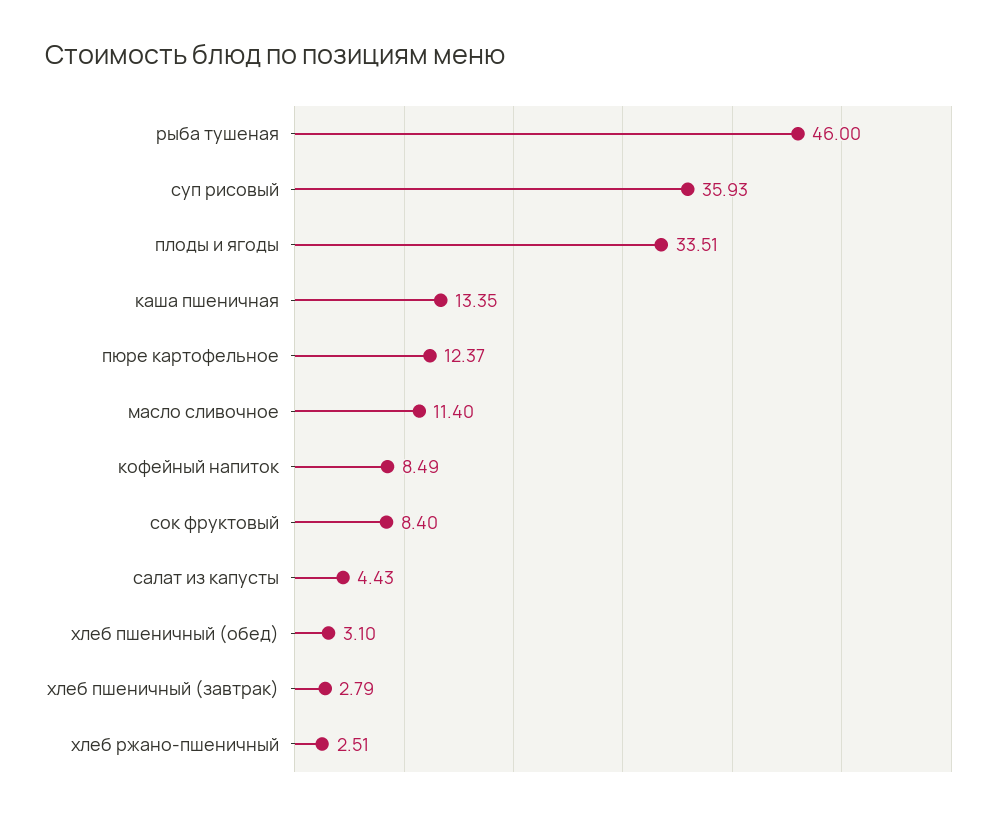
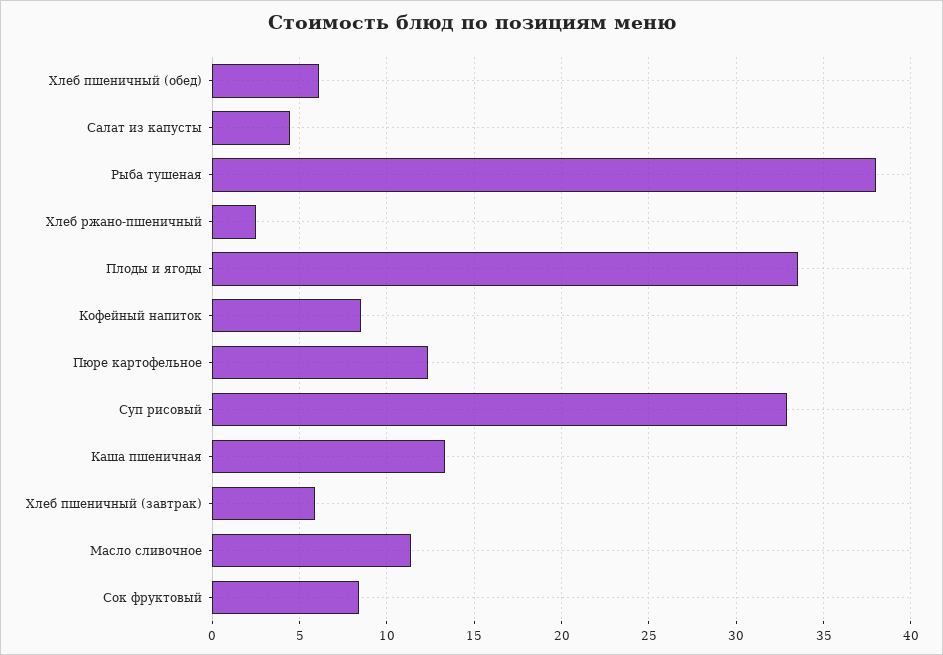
  {
-   "рыба тушеная": 46,
+   "рыба тушеная": 38,
-   "суп рисовый": 35.93,
+   "суп рисовый": 33,
    "плоды и ягоды": 33.51,
    "каша пшеничная": 13.35,
    "пюре картофельное": 12.37,
    "масло сливочное": 11.4,
    "кофейный напиток": 8.49,
    "сок фруктовый": 8.4,
    "салат из капусты": 4.43,
-   "хлеб пшеничный (обед)": 3.1,
+   "хлеб пшеничный (обед)": 6,
-   "хлеб пшеничный (завтрак)": 2.79,
+   "хлеб пшеничный (завтрак)": 6,
    "хлеб ржано-пшеничный": 2.51
  }

